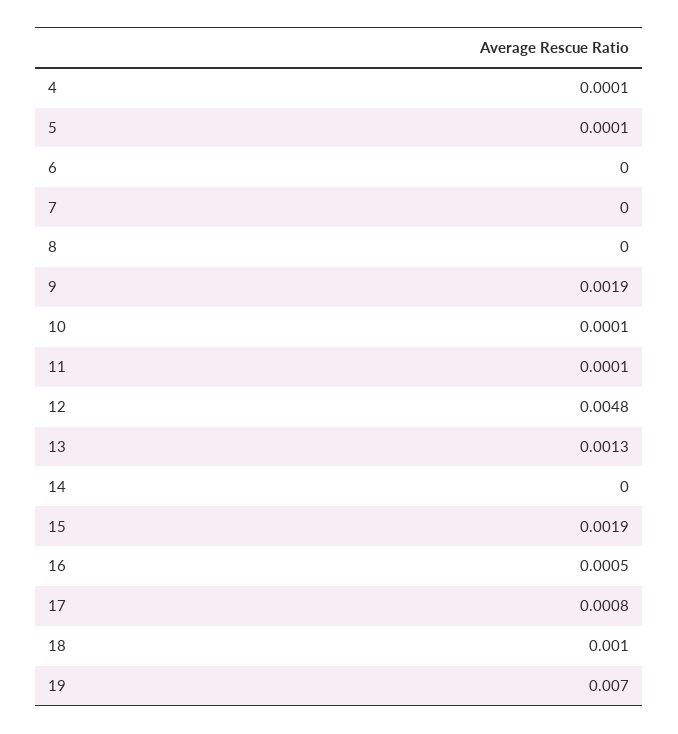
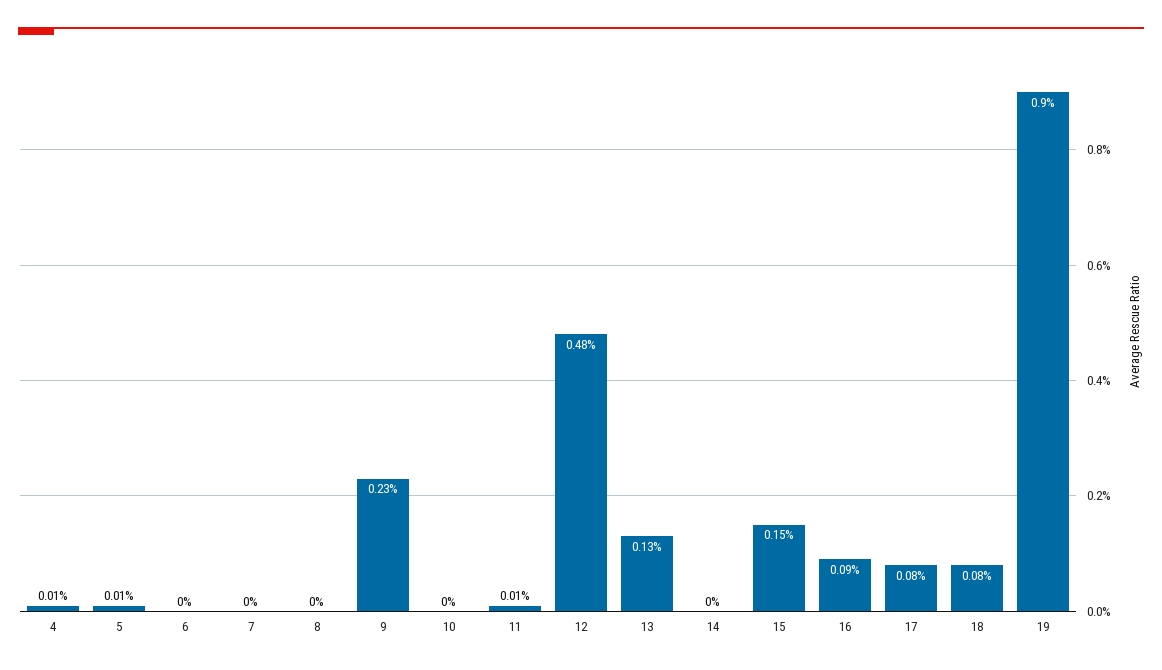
  {
    "4": 0.0001,
    "5": 0.0001,
    "6": 0,
    "7": 0,
    "8": 0,
-   "9": 0.0019,
+   "9": 0.0023,
-   "10": 0.0001,
+   "10": 0,
    "11": 0.0001,
    "12": 0.0048,
    "13": 0.0013,
    "14": 0,
-   "15": 0.0019,
+   "15": 0.0015,
-   "16": 0.0005,
+   "16": 0.0009,
    "17": 0.0008,
-   "18": 0.001,
+   "18": 0.0008,
-   "19": 0.007
+   "19": 0.009
  }

